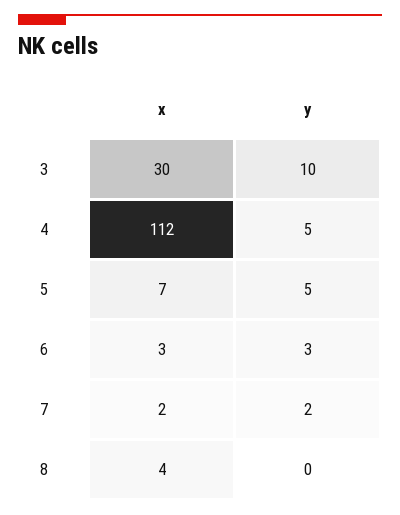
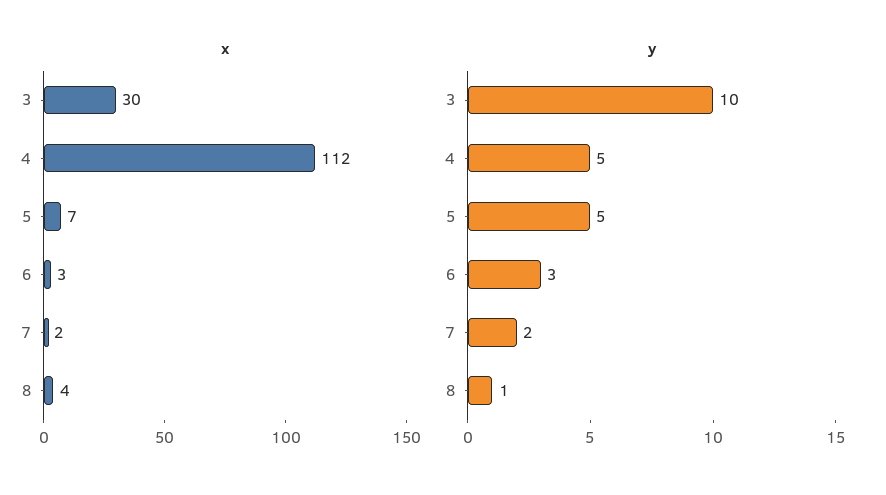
  {
    "x": {
      "3": 30,
      "4": 112,
      "5": 7,
      "6": 3,
      "7": 2,
      "8": 4
    },
    "y": {
      "3": 10,
      "4": 5,
      "5": 5,
      "6": 3,
      "7": 2,
-     "8": 0
+     "8": 1
    }
  }

